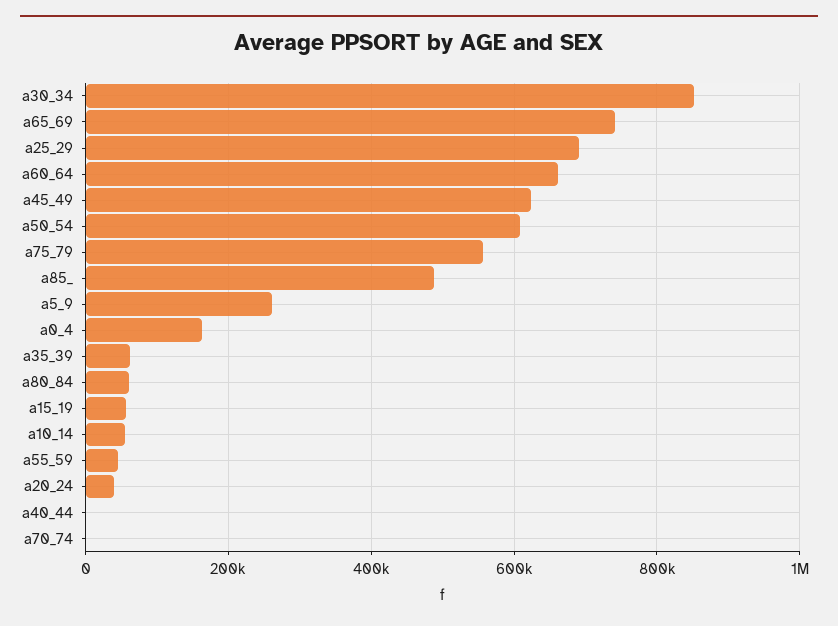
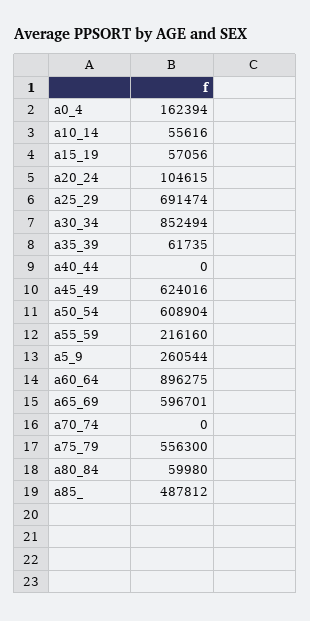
  {
    "a30_34": 852494,
-   "a65_69": 740000,
+   "a65_69": 596701,
    "a25_29": 691474,
-   "a60_64": 660000,
+   "a60_64": 896275,
    "a45_49": 624016,
    "a50_54": 608904,
    "a75_79": 556300,
    "a85_": 487812,
    "a5_9": 260544,
    "a0_4": 162394,
    "a35_39": 61735,
    "a80_84": 59980,
    "a15_19": 57056,
    "a10_14": 55616,
-   "a55_59": 40000,
+   "a55_59": 216160,
-   "a20_24": 40000,
+   "a20_24": 104615,
    "a40_44": 0,
    "a70_74": 0
  }

